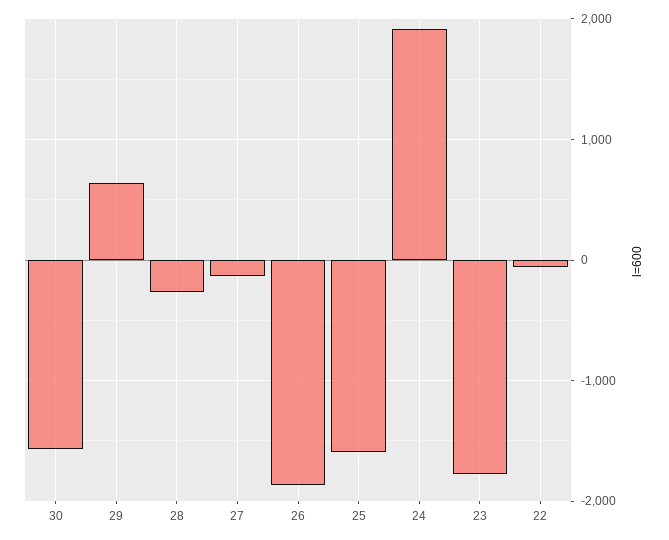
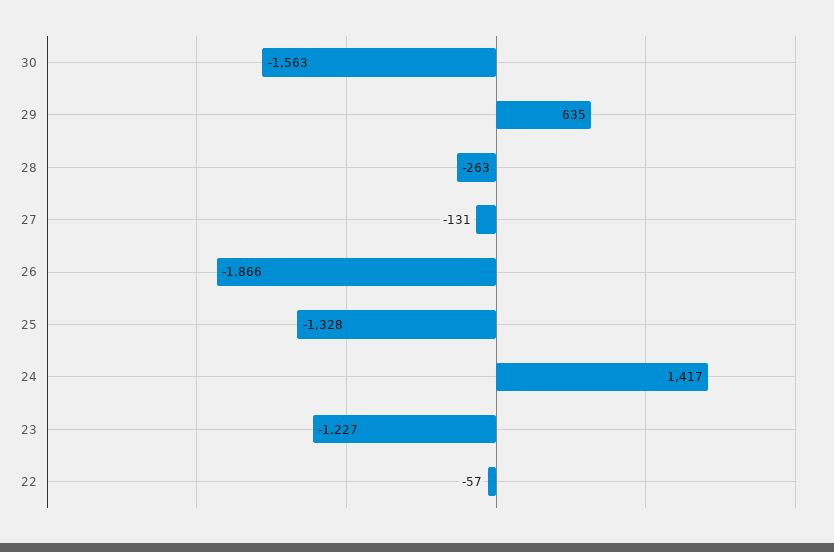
  {
    "30": -1563,
    "29": 635,
    "28": -263,
    "27": -131,
    "26": -1866,
-   "25": -1600,
+   "25": -1328,
-   "24": 1900,
+   "24": 1417,
-   "23": -1800,
+   "23": -1227,
    "22": -57
  }

